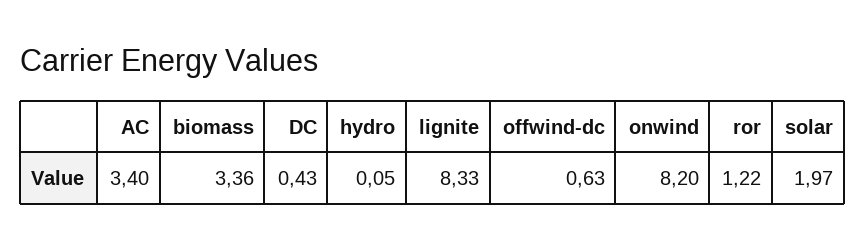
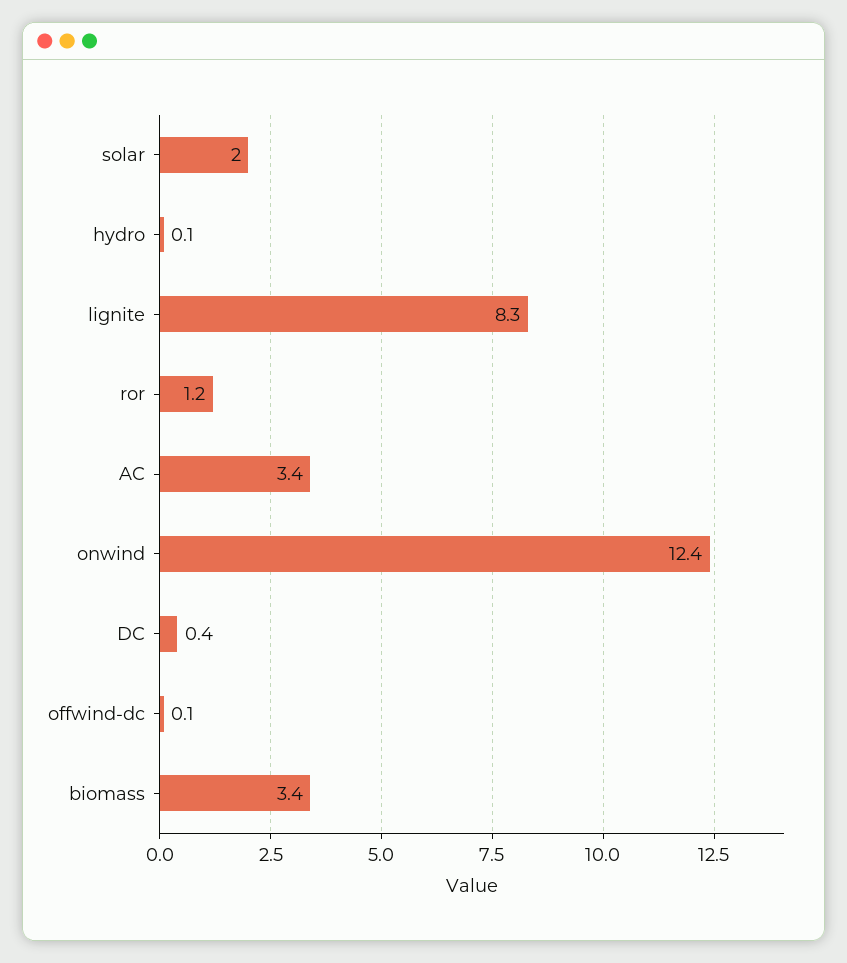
  {
    "AC": 3.4,
    "biomass": 3.36,
    "DC": 0.43,
    "hydro": 0.05,
    "lignite": 8.33,
-   "offwind-dc": 0.63,
+   "offwind-dc": 0.1,
-   "onwind": 8.2,
+   "onwind": 12.4,
    "ror": 1.22,
    "solar": 1.97
  }

